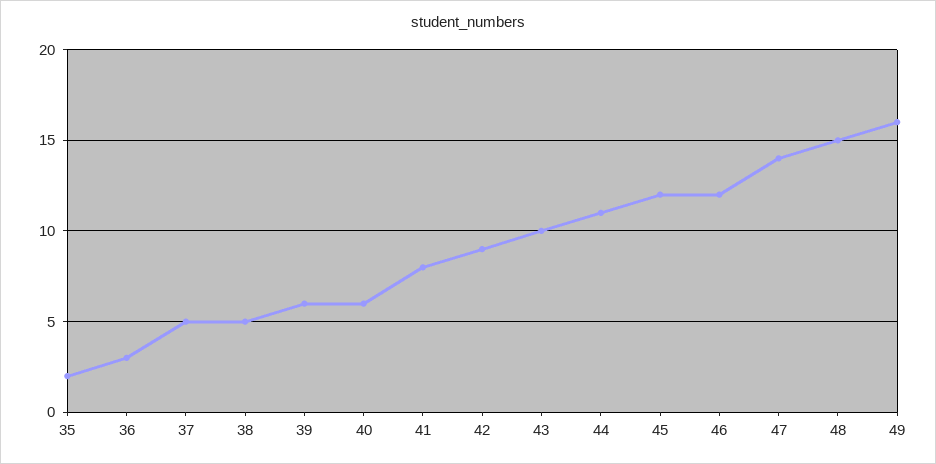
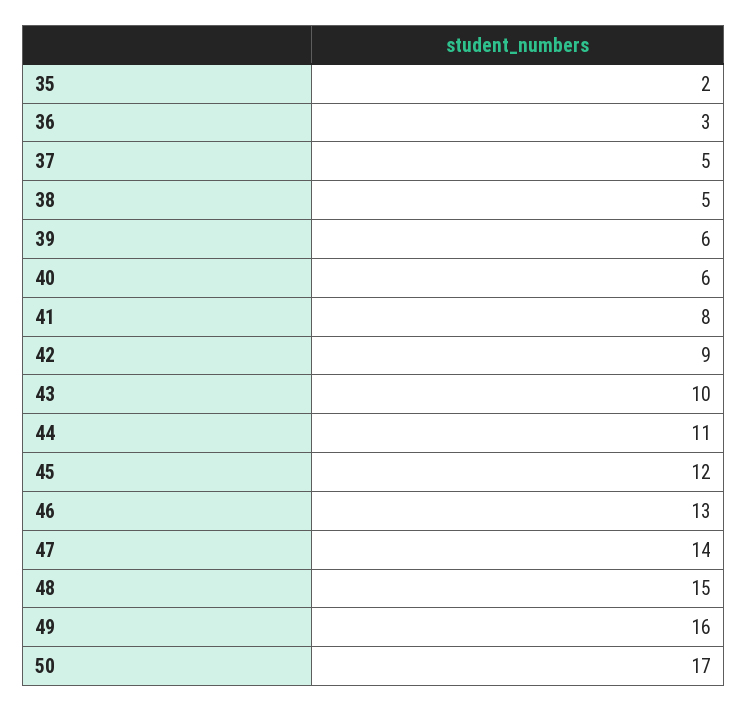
  {
    "35": 2,
    "36": 3,
    "37": 5,
    "38": 5,
    "39": 6,
    "40": 6,
    "41": 8,
    "42": 9,
    "43": 10,
    "44": 11,
    "45": 12,
-   "46": 12,
+   "46": 13,
    "47": 14,
    "48": 15,
-   "49": 16
+   "49": 16,
+   "50": 17
  }

